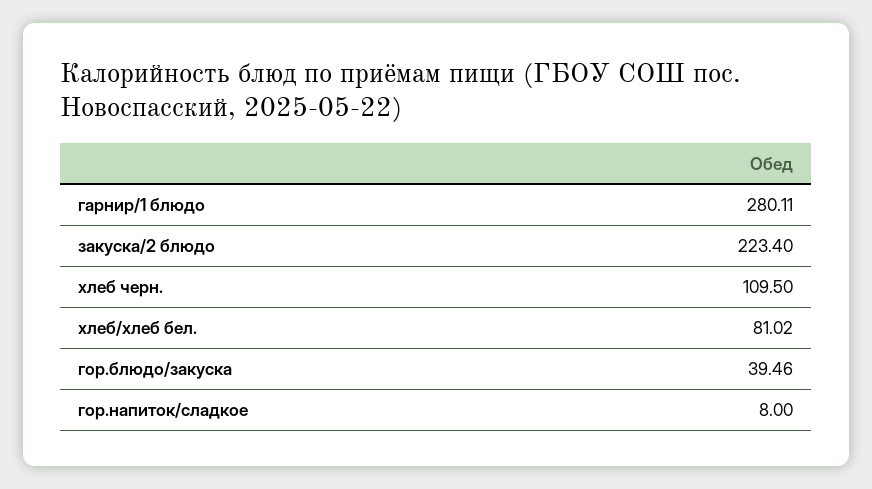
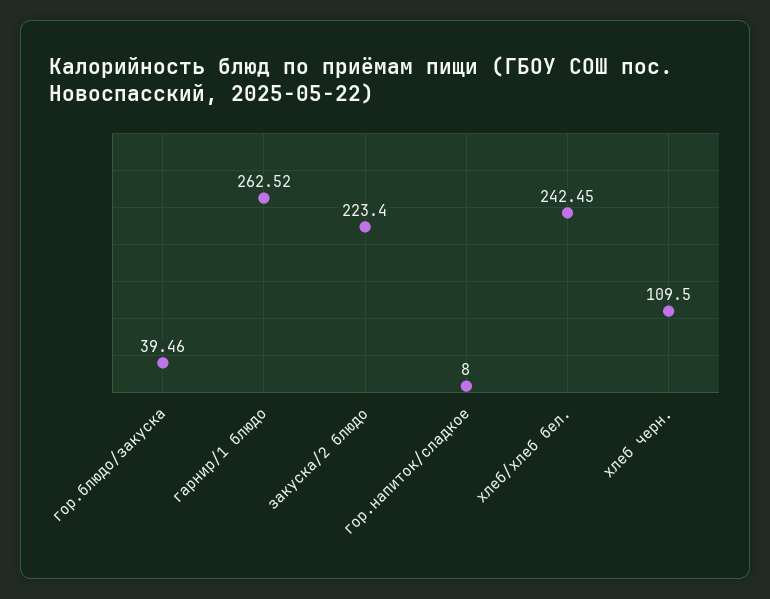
  {
-   "гарнир/1 блюдо": 280.11,
+   "гарнир/1 блюдо": 262.52,
    "закуска/2 блюдо": 223.4,
    "хлеб черн.": 109.5,
-   "хлеб/хлеб бел.": 81.02,
+   "хлеб/хлеб бел.": 242.45,
    "гор.блюдо/закуска": 39.46,
    "гор.напиток/сладкое": 8
  }

